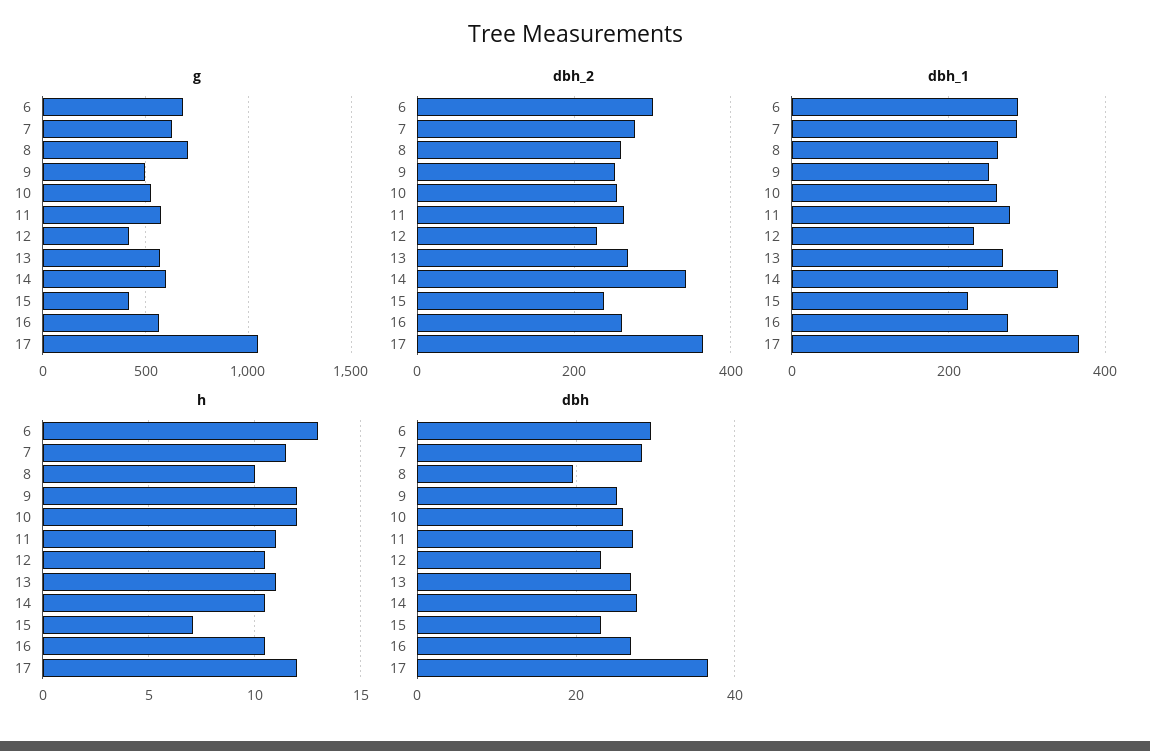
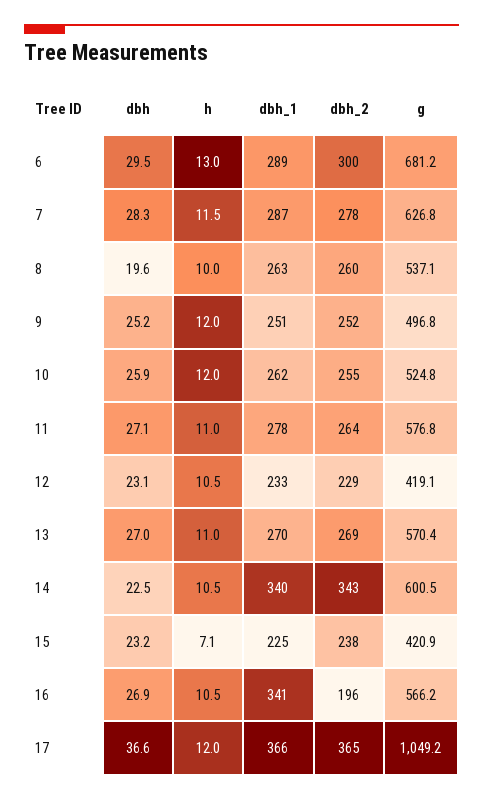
  {
    "g": {
      "6": 681.2,
      "7": 626.8,
-     "8": 700,
+     "8": 537.1,
      "9": 496.8,
      "10": 524.8,
      "11": 576.8,
      "12": 419.1,
      "13": 570.4,
      "14": 600.5,
      "15": 420.9,
      "16": 566.2,
      "17": 1049.2
    },
    "dbh_2": {
      "6": 300,
      "7": 278,
      "8": 260,
      "9": 252,
      "10": 255,
      "11": 264,
      "12": 229,
      "13": 269,
      "14": 343,
      "15": 238,
-     "16": 260,
+     "16": 196,
      "17": 365
    },
    "dbh_1": {
      "6": 289,
      "7": 287,
      "8": 263,
      "9": 251,
      "10": 262,
      "11": 278,
      "12": 233,
      "13": 270,
      "14": 340,
      "15": 225,
-     "16": 280,
+     "16": 341,
      "17": 366
    },
    "h": {
      "6": 13,
      "7": 11.5,
      "8": 10,
      "9": 12,
      "10": 12,
      "11": 11,
      "12": 10.5,
      "13": 11,
      "14": 10.5,
      "15": 7.1,
      "16": 10.5,
      "17": 12
    },
    "dbh": {
      "6": 29.5,
      "7": 28.3,
      "8": 19.6,
      "9": 25.2,
      "10": 25.9,
      "11": 27.1,
      "12": 23.1,
      "13": 27,
-     "14": 28,
+     "14": 22.5,
      "15": 23.2,
      "16": 26.9,
      "17": 36.6
    }
  }

